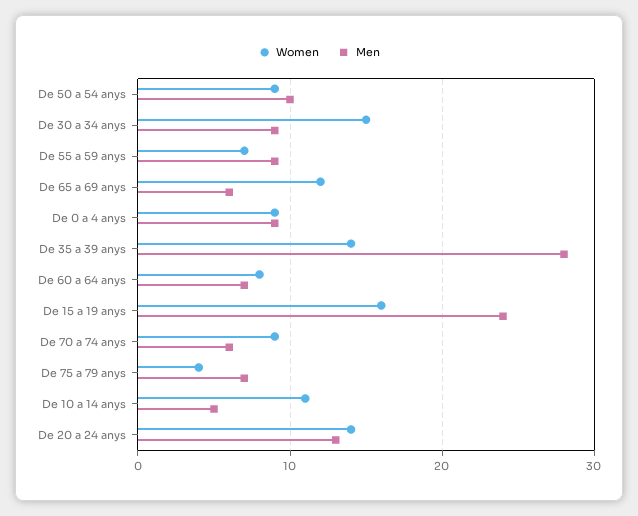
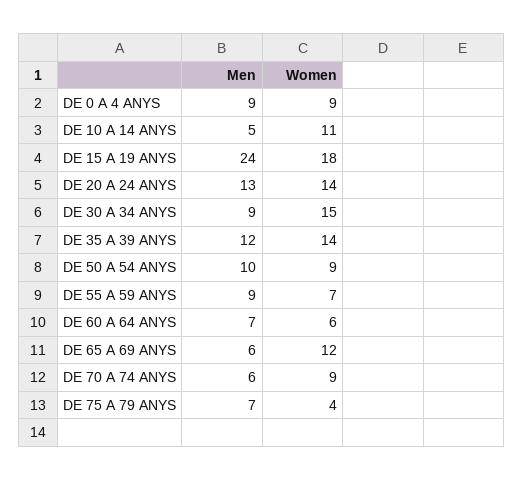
  {
    "Women": {
      "De 50 a 54 anys": 9,
      "De 30 a 34 anys": 15,
      "De 55 a 59 anys": 7,
      "De 65 a 69 anys": 12,
      "De 0 a 4 anys": 9,
      "De 35 a 39 anys": 14,
-     "De 60 a 64 anys": 8,
+     "De 60 a 64 anys": 6,
-     "De 15 a 19 anys": 16,
+     "De 15 a 19 anys": 18,
      "De 70 a 74 anys": 9,
      "De 75 a 79 anys": 4,
      "De 10 a 14 anys": 11,
      "De 20 a 24 anys": 14
    },
    "Men": {
      "De 50 a 54 anys": 10,
      "De 30 a 34 anys": 9,
      "De 55 a 59 anys": 9,
      "De 65 a 69 anys": 6,
      "De 0 a 4 anys": 9,
-     "De 35 a 39 anys": 28,
+     "De 35 a 39 anys": 12,
      "De 60 a 64 anys": 7,
      "De 15 a 19 anys": 24,
      "De 70 a 74 anys": 6,
      "De 75 a 79 anys": 7,
      "De 10 a 14 anys": 5,
      "De 20 a 24 anys": 13
    }
  }

